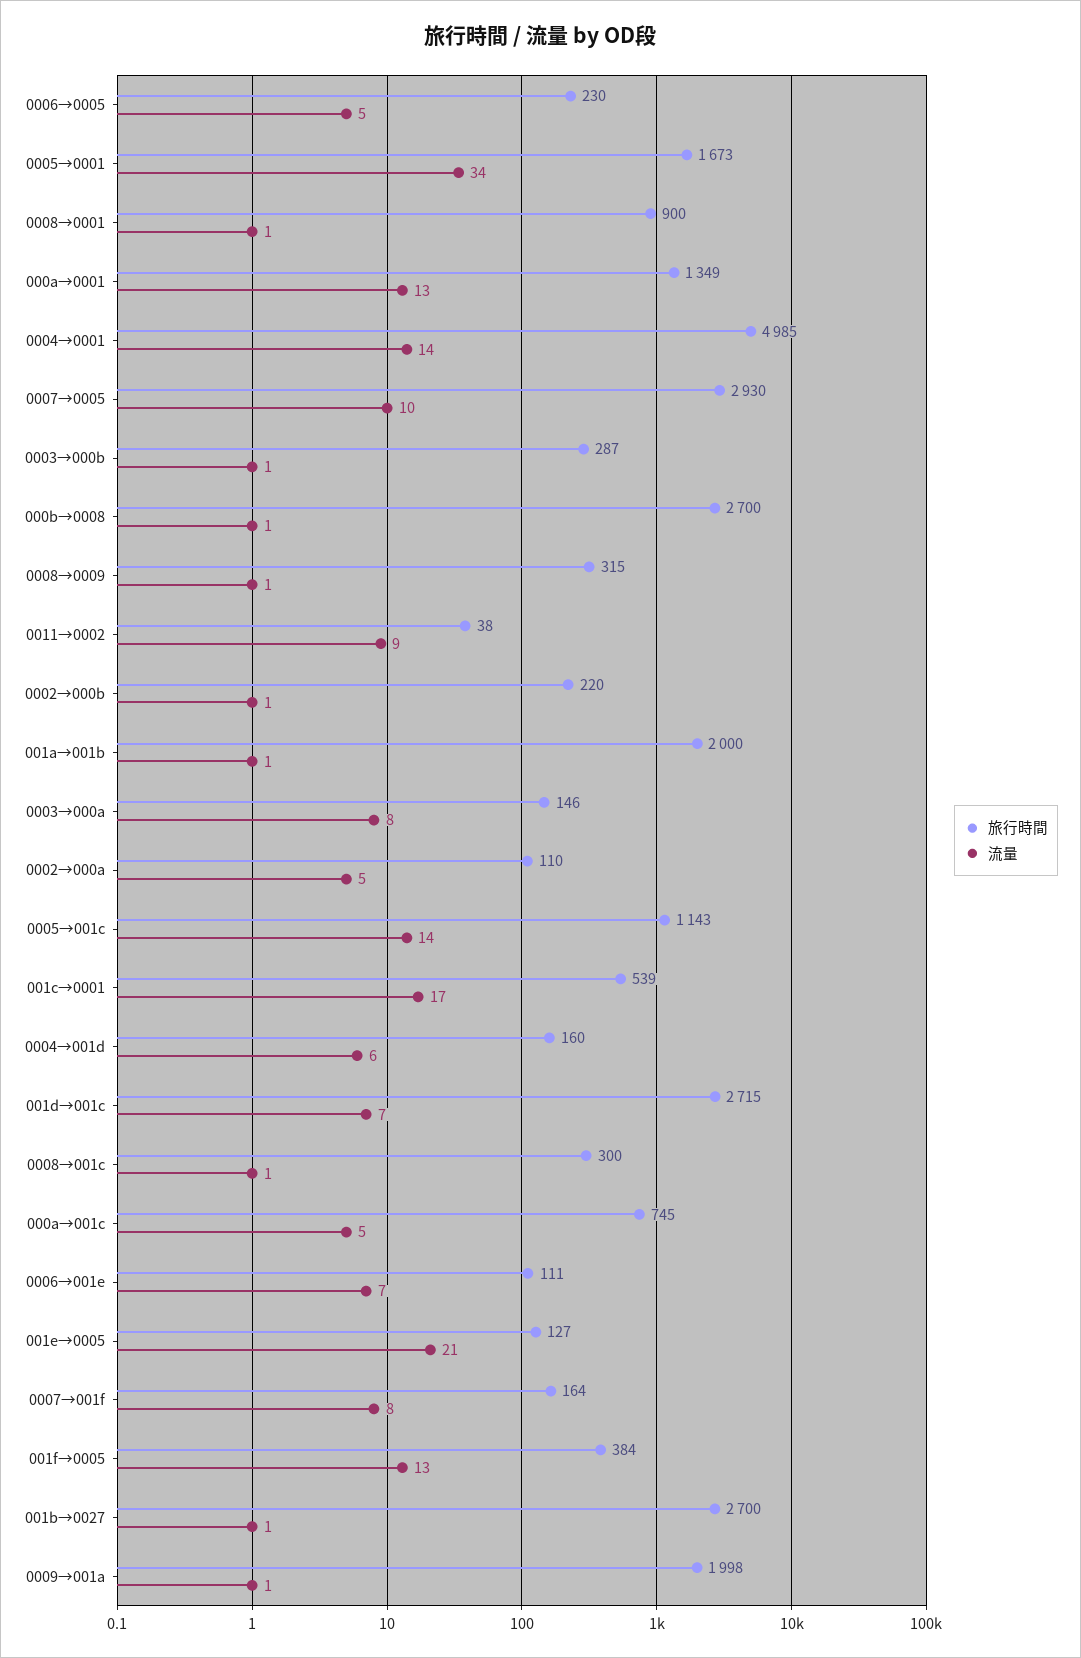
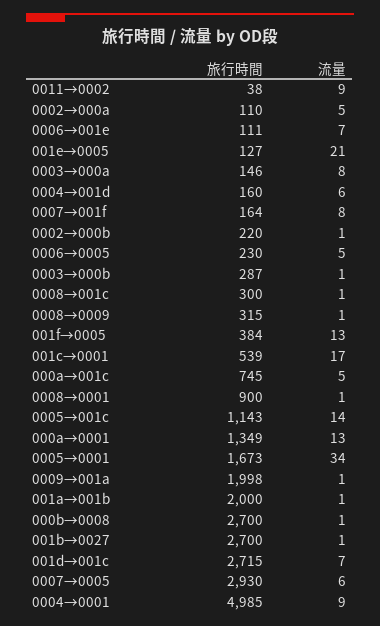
  {
    "旅行時間": {
      "0006→0005": 230,
      "0005→0001": 1673,
      "0008→0001": 900,
      "000a→0001": 1349,
      "0004→0001": 4985,
      "0007→0005": 2930,
      "0003→000b": 287,
      "000b→0008": 2700,
      "0008→0009": 315,
      "0011→0002": 38,
      "0002→000b": 220,
      "001a→001b": 2000,
      "0003→000a": 146,
      "0002→000a": 110,
      "0005→001c": 1143,
      "001c→0001": 539,
      "0004→001d": 160,
      "001d→001c": 2715,
      "0008→001c": 300,
      "000a→001c": 745,
      "0006→001e": 111,
      "001e→0005": 127,
      "0007→001f": 164,
      "001f→0005": 384,
      "001b→0027": 2700,
      "0009→001a": 1998
    },
    "流量": {
      "0006→0005": 5,
      "0005→0001": 34,
      "0008→0001": 1,
      "000a→0001": 13,
-     "0004→0001": 14,
+     "0004→0001": 9,
-     "0007→0005": 10,
+     "0007→0005": 6,
      "0003→000b": 1,
      "000b→0008": 1,
      "0008→0009": 1,
      "0011→0002": 9,
      "0002→000b": 1,
      "001a→001b": 1,
      "0003→000a": 8,
      "0002→000a": 5,
      "0005→001c": 14,
      "001c→0001": 17,
      "0004→001d": 6,
      "001d→001c": 7,
      "0008→001c": 1,
      "000a→001c": 5,
      "0006→001e": 7,
      "001e→0005": 21,
      "0007→001f": 8,
      "001f→0005": 13,
      "001b→0027": 1,
      "0009→001a": 1
    }
  }

